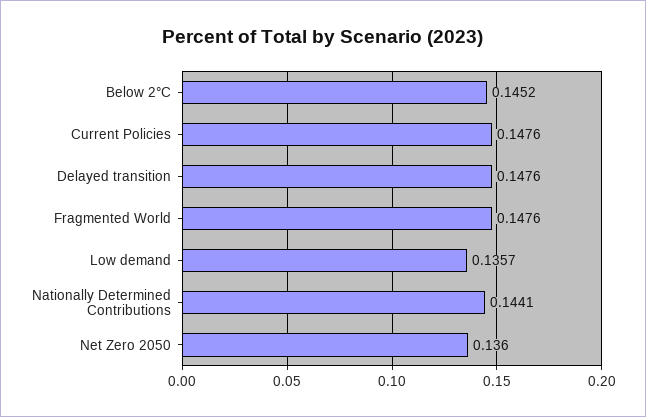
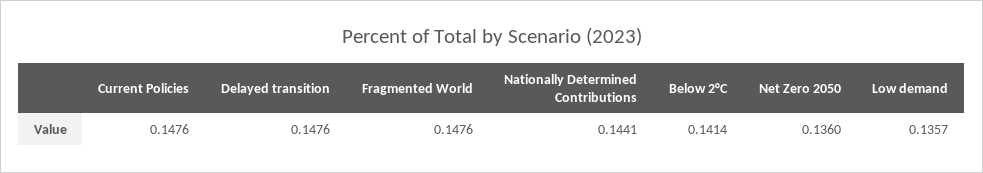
  {
-   "Below 2°C": 0.1452,
+   "Below 2°C": 0.1414,
    "Current Policies": 0.1476,
    "Delayed transition": 0.1476,
    "Fragmented World": 0.1476,
    "Low demand": 0.1357,
    "Nationally Determined Contributions": 0.1441,
    "Net Zero 2050": 0.136
  }

